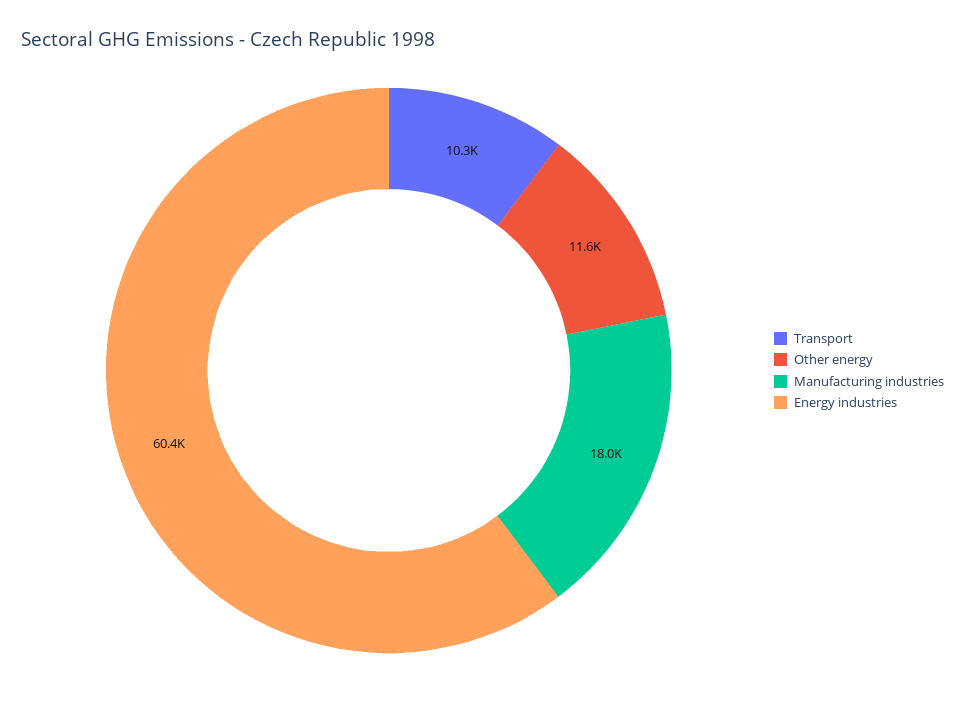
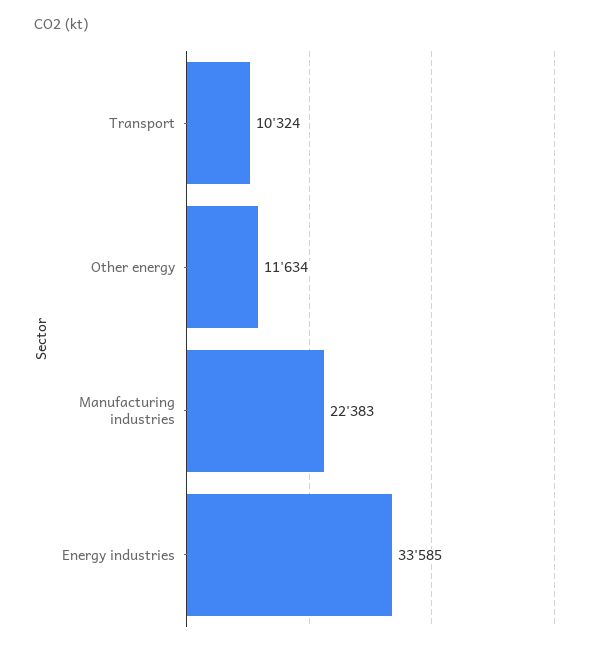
  {
    "Transport": 10324,
    "Other energy": 11634,
-   "Manufacturing industries": 18000,
+   "Manufacturing industries": 22383,
-   "Energy industries": 60400
+   "Energy industries": 33585
  }

